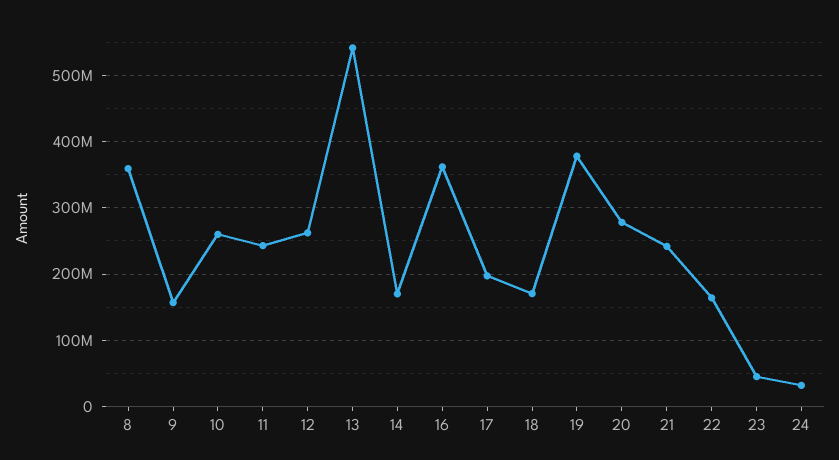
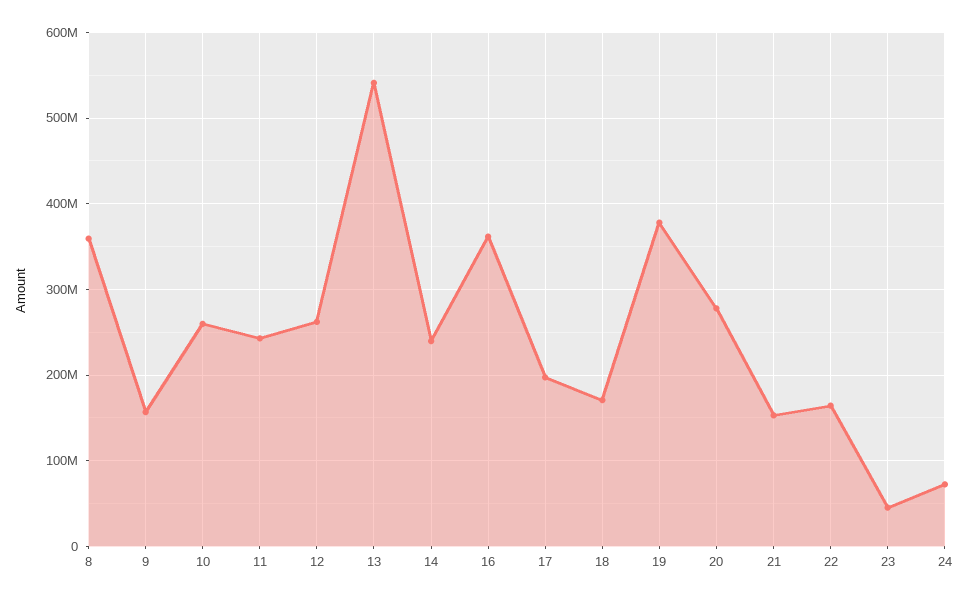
  {
    "8": 360000000,
    "9": 160000000,
    "10": 260000000,
    "11": 240000000,
    "12": 260000000,
    "13": 540000000,
-   "14": 170000000,
+   "14": 240000000,
    "16": 360000000,
    "17": 200000000,
    "18": 170000000,
    "19": 380000000,
    "20": 280000000,
-   "21": 240000000,
+   "21": 150000000,
    "22": 160000000,
    "23": 50000000,
-   "24": 30000000
+   "24": 70000000
  }

